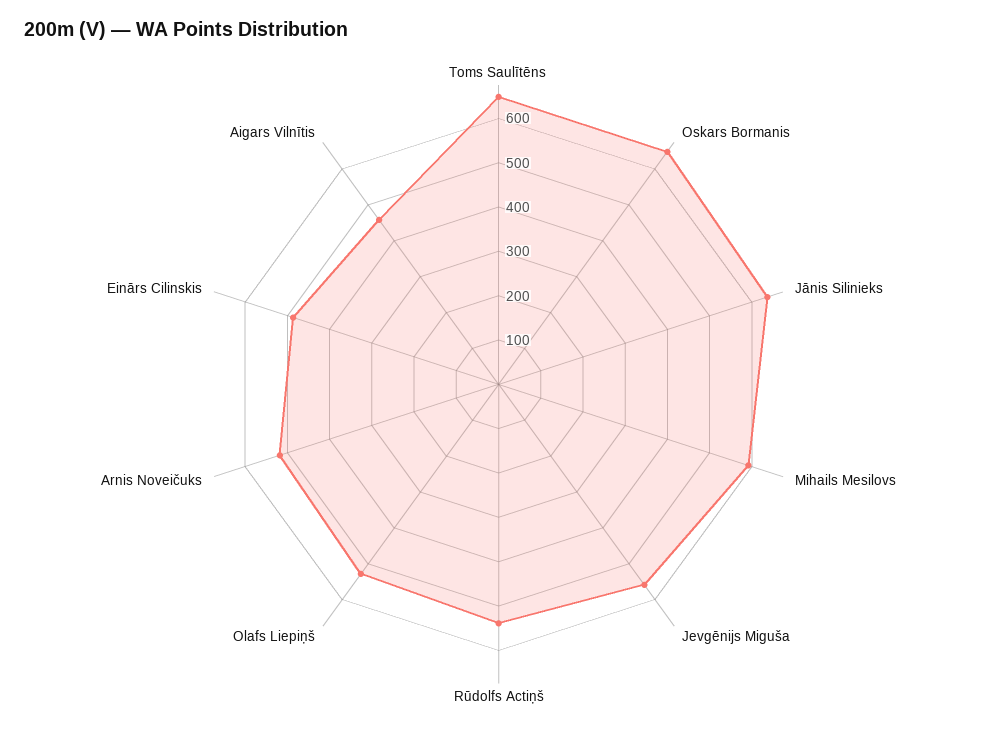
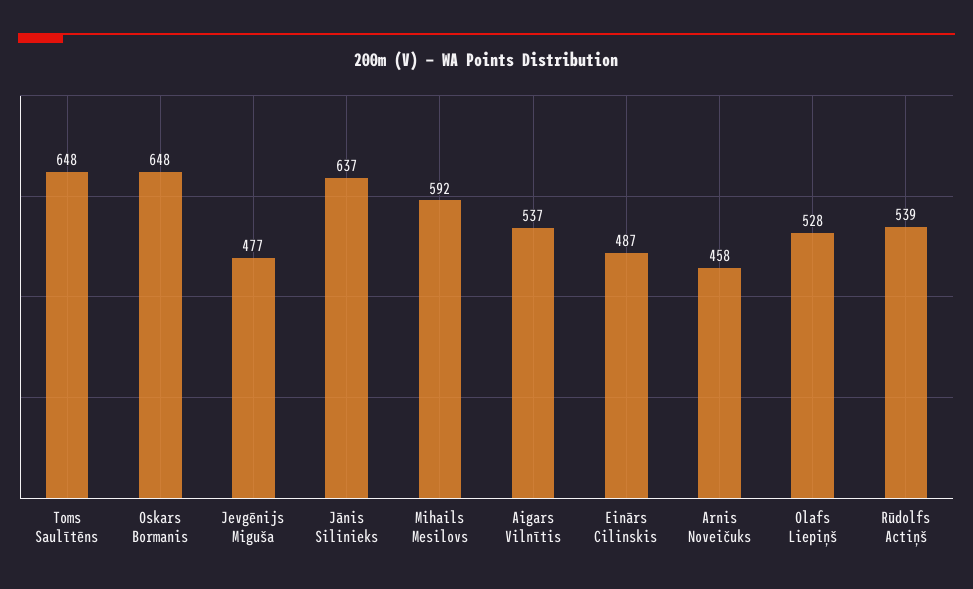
  {
    "Toms Saulītēns": 648,
    "Oskars Bormanis": 648,
    "Jānis Silinieks": 637,
    "Mihails Mesilovs": 592,
-   "Jevgēnijs Miguša": 560,
+   "Jevgēnijs Miguša": 477,
    "Rūdolfs Actiņš": 539,
    "Olafs Liepiņš": 528,
-   "Arnis Noveičuks": 520,
+   "Arnis Noveičuks": 458,
    "Einārs Cilinskis": 487,
-   "Aigars Vilnītis": 460
+   "Aigars Vilnītis": 537
  }

